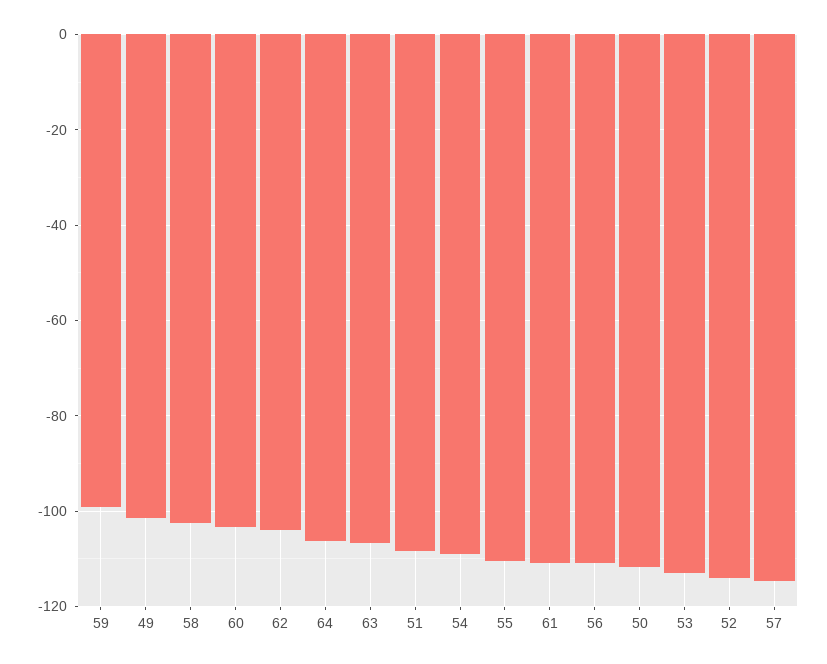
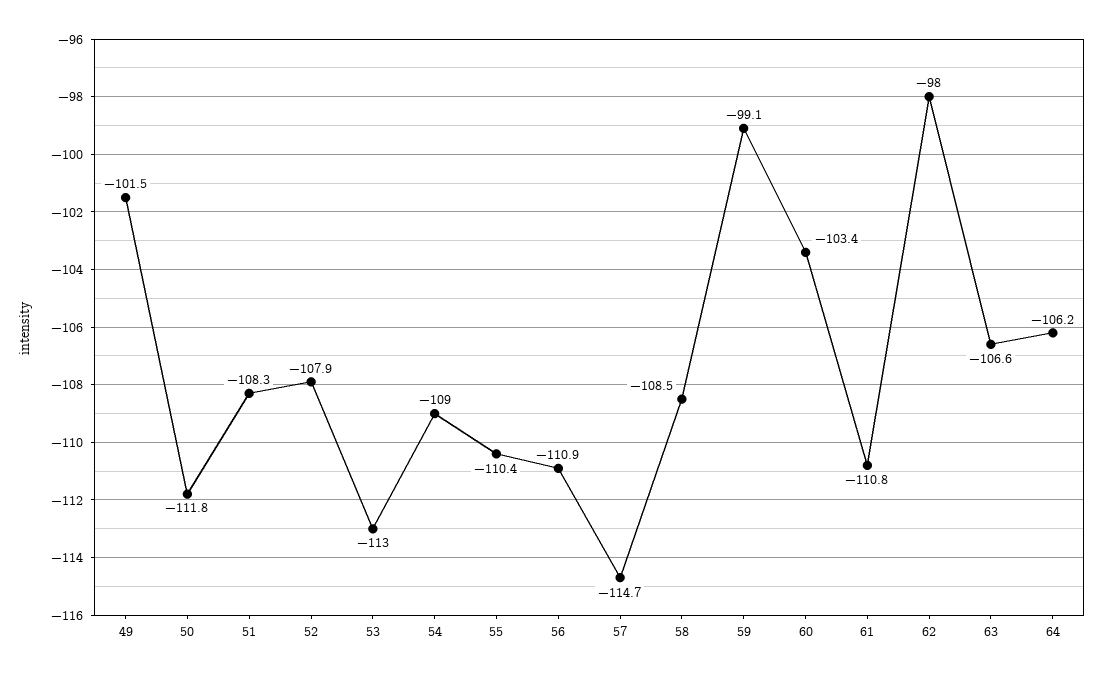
  {
    "59": -99.1,
    "49": -101.5,
-   "58": -102,
+   "58": -108.5,
    "60": -103.4,
-   "62": -104,
+   "62": -98,
    "64": -106.2,
    "63": -106.6,
    "51": -108.3,
    "54": -109,
    "55": -110.4,
    "61": -110.8,
    "56": -110.9,
    "50": -111.8,
    "53": -113,
-   "52": -114,
+   "52": -107.9,
    "57": -114.7
  }

